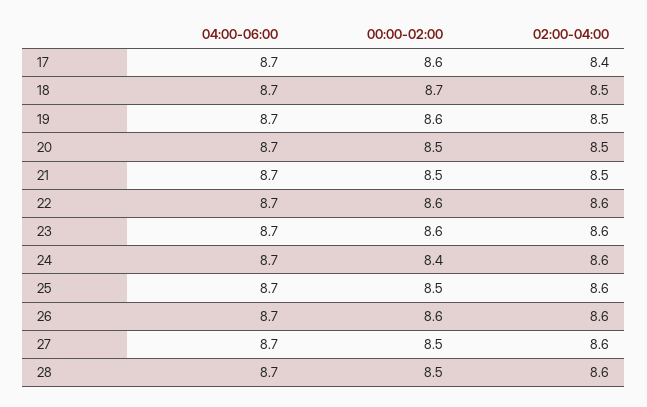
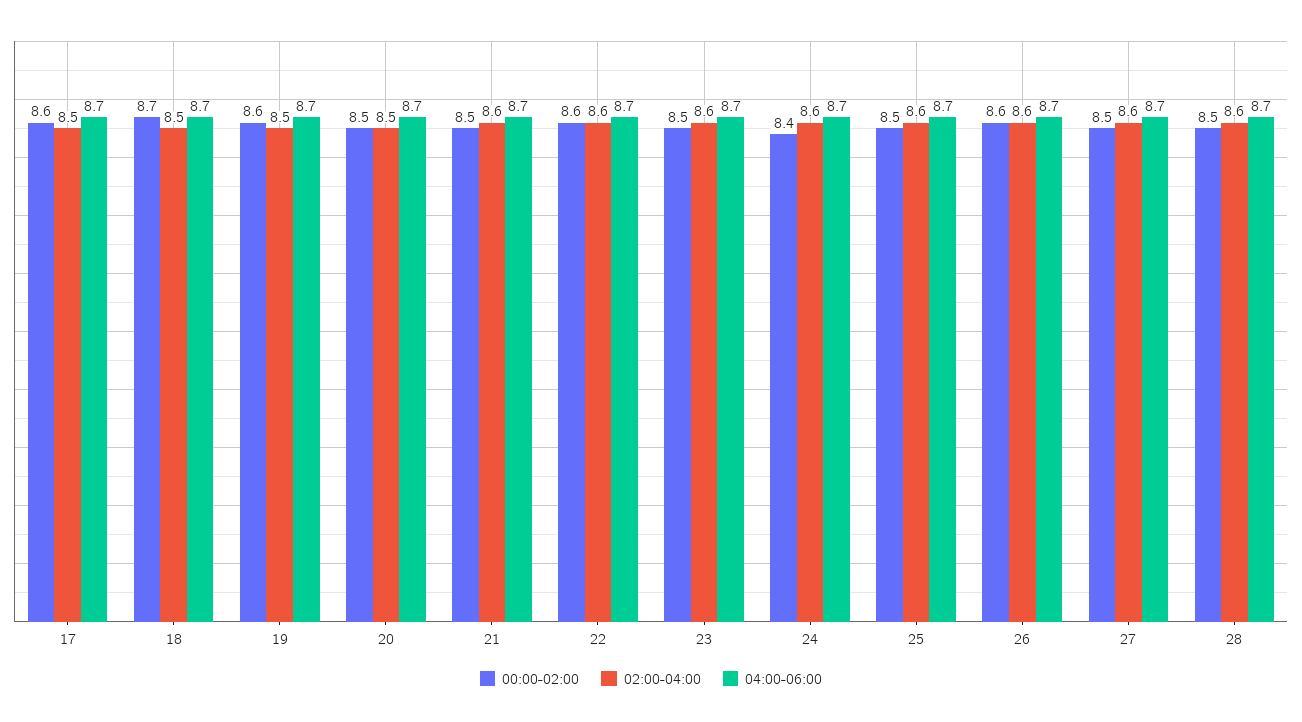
  {
    "04:00-06:00": {
      "17": 8.7,
      "18": 8.7,
      "19": 8.7,
      "20": 8.7,
      "21": 8.7,
      "22": 8.7,
      "23": 8.7,
      "24": 8.7,
      "25": 8.7,
      "26": 8.7,
      "27": 8.7,
      "28": 8.7
    },
    "00:00-02:00": {
      "17": 8.6,
      "18": 8.7,
      "19": 8.6,
      "20": 8.5,
      "21": 8.5,
      "22": 8.6,
-     "23": 8.6,
+     "23": 8.5,
      "24": 8.4,
      "25": 8.5,
      "26": 8.6,
      "27": 8.5,
      "28": 8.5
    },
    "02:00-04:00": {
-     "17": 8.4,
+     "17": 8.5,
      "18": 8.5,
      "19": 8.5,
      "20": 8.5,
-     "21": 8.5,
+     "21": 8.6,
      "22": 8.6,
      "23": 8.6,
      "24": 8.6,
      "25": 8.6,
      "26": 8.6,
      "27": 8.6,
      "28": 8.6
    }
  }

